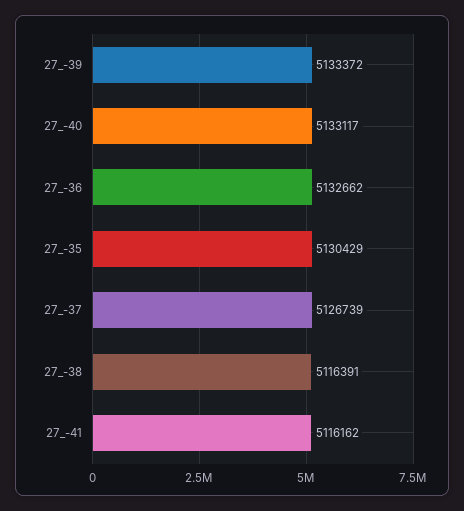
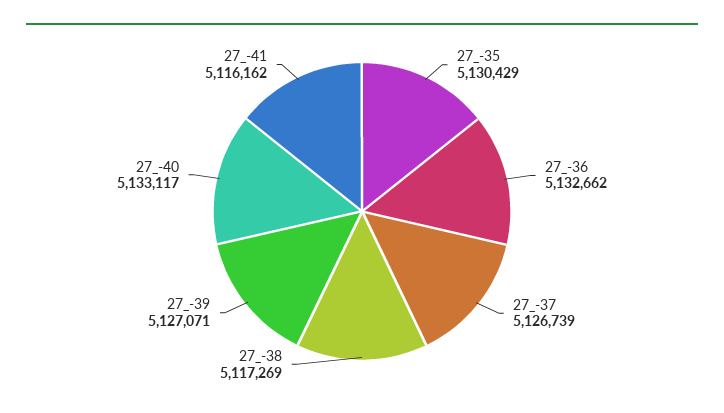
  {
-   "27_-39": 5133372,
+   "27_-39": 5127071,
    "27_-40": 5133117,
    "27_-36": 5132662,
    "27_-35": 5130429,
    "27_-37": 5126739,
-   "27_-38": 5116391,
+   "27_-38": 5117269,
    "27_-41": 5116162
  }

